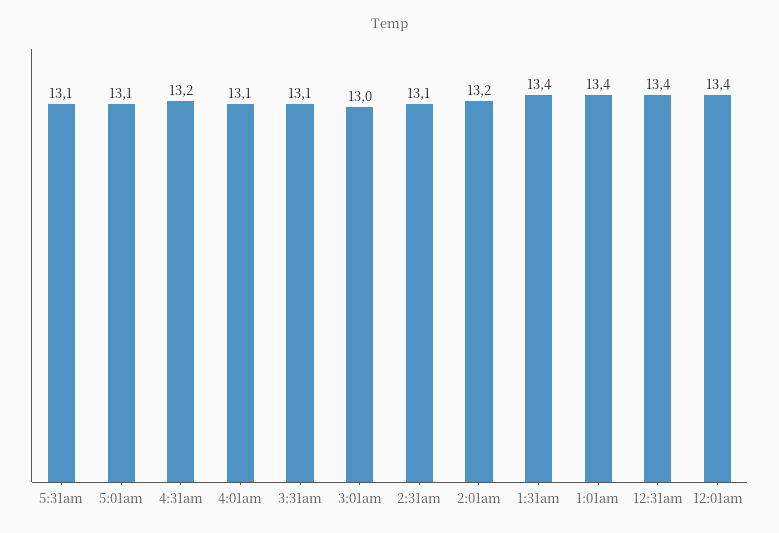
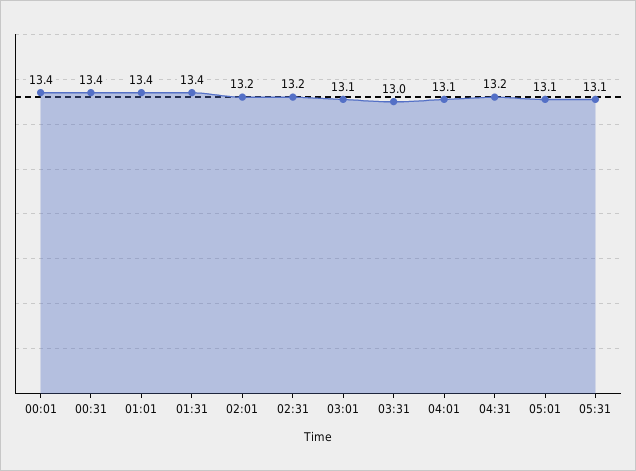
  {
    "5:31am": 13.1,
    "5:01am": 13.1,
    "4:31am": 13.2,
    "4:01am": 13.1,
-   "3:31am": 13.1,
+   "3:31am": 13,
-   "3:01am": 13,
+   "3:01am": 13.1,
-   "2:31am": 13.1,
+   "2:31am": 13.2,
    "2:01am": 13.2,
    "1:31am": 13.4,
    "1:01am": 13.4,
    "12:31am": 13.4,
    "12:01am": 13.4
  }

